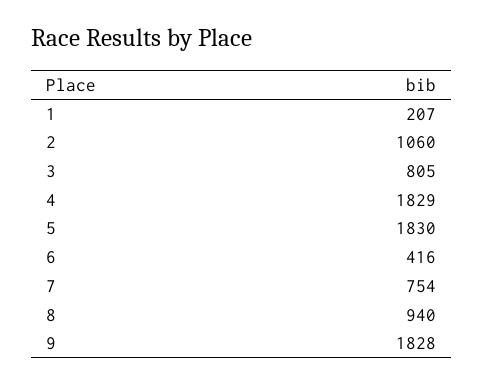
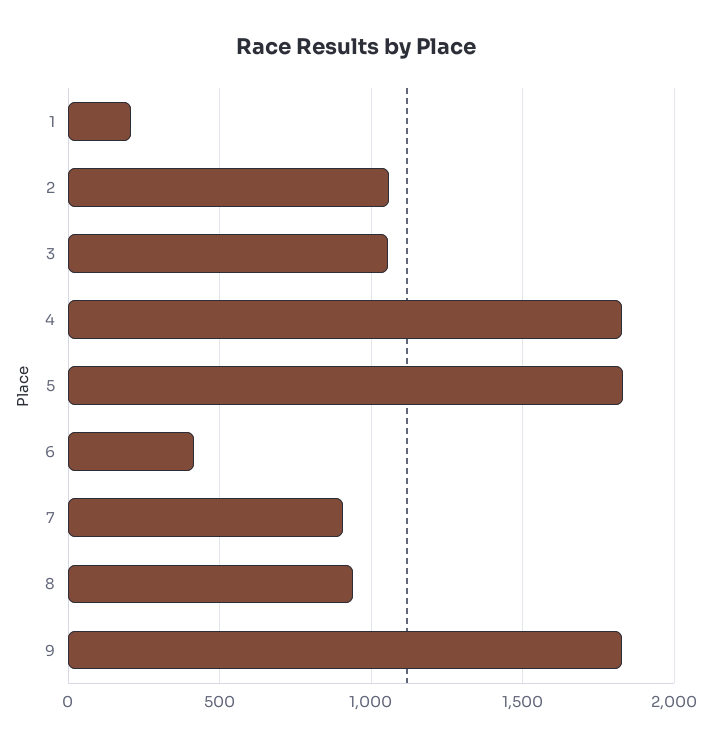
  {
    "1": 207,
    "2": 1060,
-   "3": 805,
+   "3": 1050,
    "4": 1829,
    "5": 1830,
    "6": 416,
-   "7": 754,
+   "7": 900,
    "8": 940,
    "9": 1828
  }

